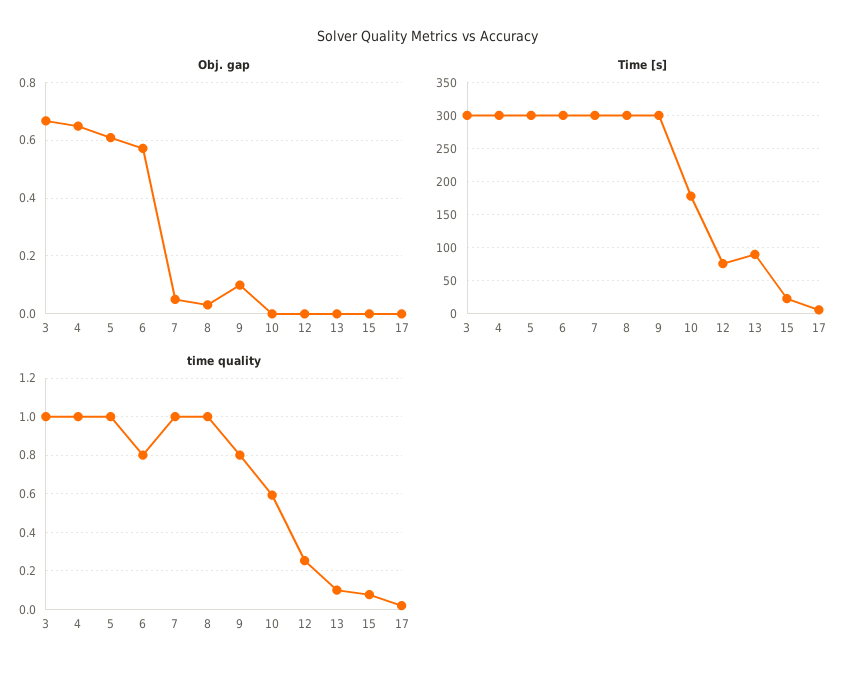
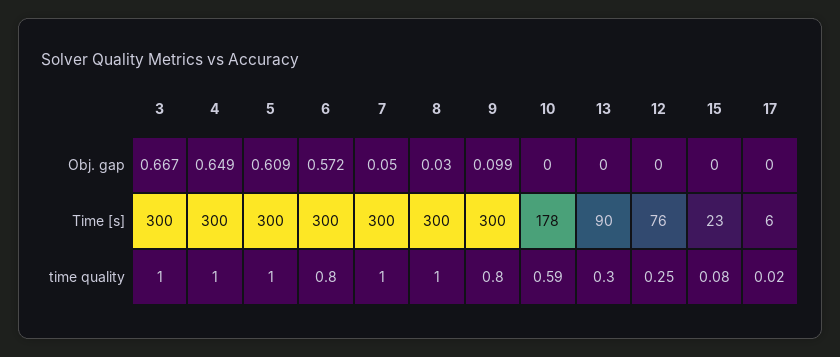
  {
    "Obj. gap": {
      "3": 0.667,
      "4": 0.649,
      "5": 0.609,
      "6": 0.572,
      "7": 0.05,
      "8": 0.03,
      "9": 0.099,
      "10": 0,
      "12": 0,
      "13": 0,
      "15": 0,
      "17": 0
    },
    "Time [s]": {
      "3": 300,
      "4": 300,
      "5": 300,
      "6": 300,
      "7": 300,
      "8": 300,
      "9": 300,
      "10": 178,
      "12": 76,
      "13": 90,
      "15": 23,
      "17": 6
    },
    "time quality": {
      "3": 1,
      "4": 1,
      "5": 1,
      "6": 0.8,
      "7": 1,
      "8": 1,
      "9": 0.8,
      "10": 0.59,
      "12": 0.25,
-     "13": 0.1,
+     "13": 0.3,
      "15": 0.08,
      "17": 0.02
    }
  }

